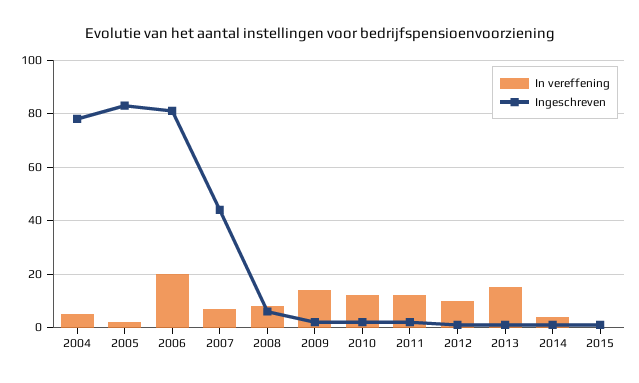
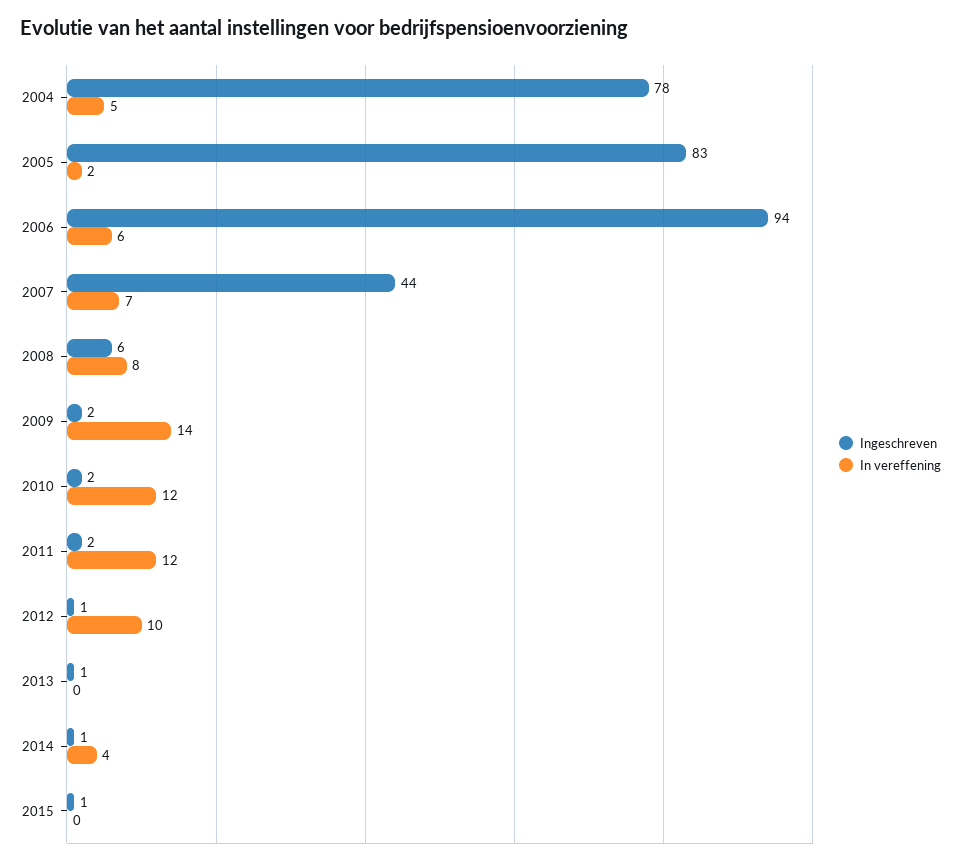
  {
    "In vereffening": {
      "2004": 5,
      "2005": 2,
-     "2006": 20,
+     "2006": 6,
      "2007": 7,
      "2008": 8,
      "2009": 14,
      "2010": 12,
      "2011": 12,
      "2012": 10,
-     "2013": 15,
+     "2013": 0,
      "2014": 4,
      "2015": 0
    },
    "Ingeschreven": {
      "2004": 78,
      "2005": 83,
-     "2006": 80,
+     "2006": 94,
      "2007": 44,
      "2008": 6,
      "2009": 2,
      "2010": 2,
      "2011": 2,
      "2012": 1,
      "2013": 1,
      "2014": 1,
      "2015": 1
    }
  }

